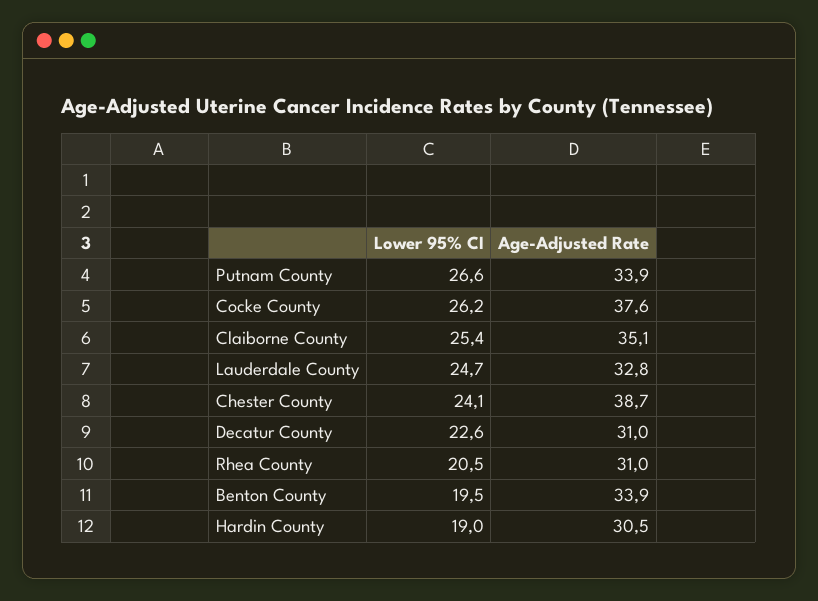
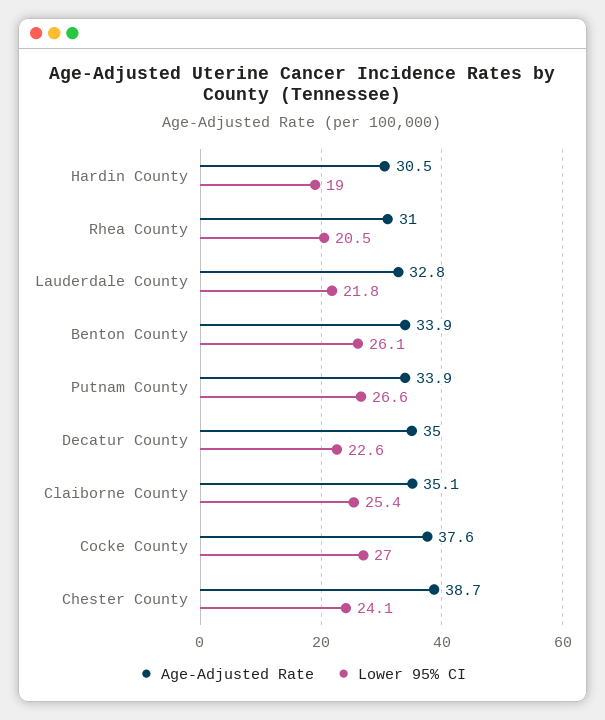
  {
    "Lower 95% CI": {
      "Putnam County": 26.6,
-     "Cocke County": 26.2,
+     "Cocke County": 27,
      "Claiborne County": 25.4,
-     "Lauderdale County": 24.7,
+     "Lauderdale County": 21.8,
      "Chester County": 24.1,
      "Decatur County": 22.6,
      "Rhea County": 20.5,
-     "Benton County": 19.5,
+     "Benton County": 26.1,
      "Hardin County": 19
    },
    "Age-Adjusted Rate": {
      "Putnam County": 33.9,
      "Cocke County": 37.6,
      "Claiborne County": 35.1,
      "Lauderdale County": 32.8,
      "Chester County": 38.7,
-     "Decatur County": 31,
+     "Decatur County": 35,
      "Rhea County": 31,
      "Benton County": 33.9,
      "Hardin County": 30.5
    }
  }

